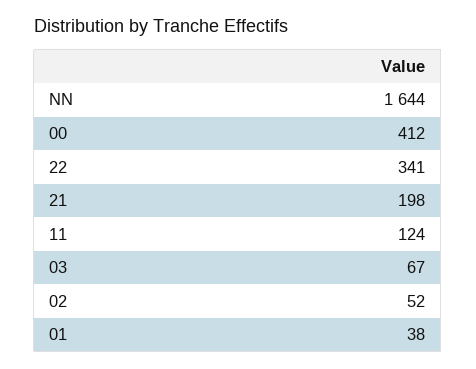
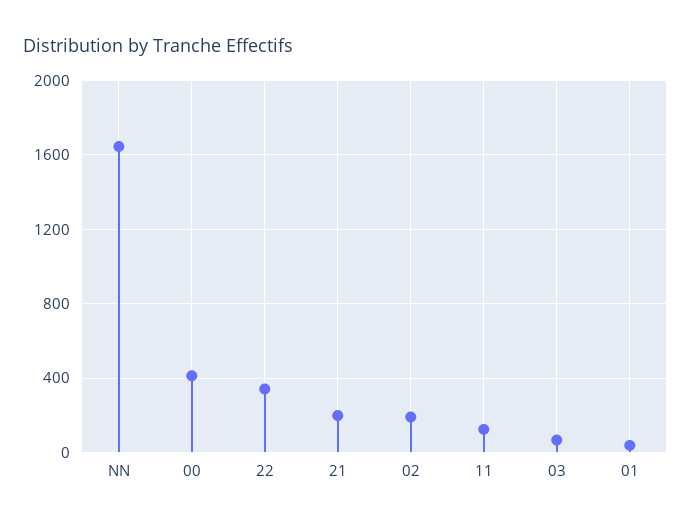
  {
    "NN": 1644,
    "00": 412,
    "22": 341,
    "21": 198,
    "11": 124,
    "03": 67,
-   "02": 52,
+   "02": 200,
    "01": 38
  }

